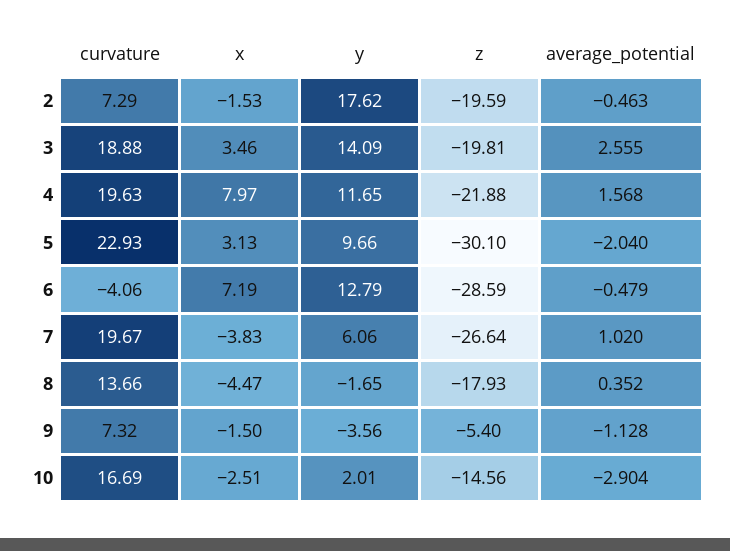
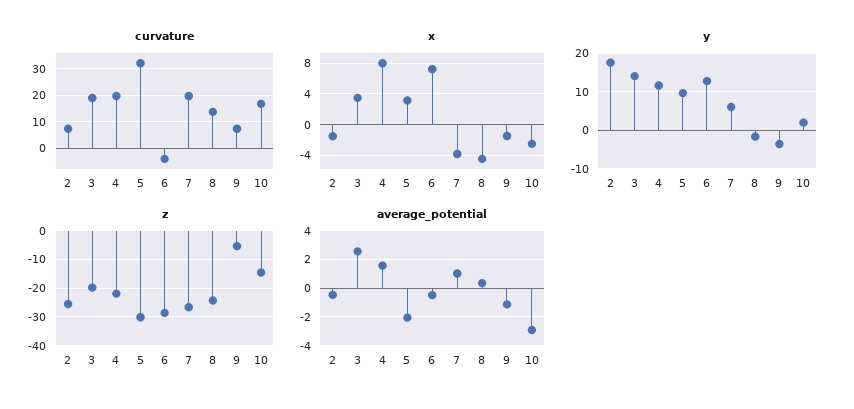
  {
    "curvature": {
      "2": 7.29,
      "3": 18.88,
      "4": 19.63,
-     "5": 22.93,
+     "5": 32.5,
      "6": -4.06,
      "7": 19.67,
      "8": 13.66,
      "9": 7.32,
      "10": 16.69
    },
    "x": {
      "2": -1.53,
      "3": 3.46,
      "4": 7.97,
      "5": 3.13,
      "6": 7.19,
      "7": -3.83,
      "8": -4.47,
      "9": -1.5,
      "10": -2.51
    },
    "y": {
      "2": 17.62,
      "3": 14.09,
      "4": 11.65,
      "5": 9.66,
      "6": 12.79,
      "7": 6.06,
      "8": -1.65,
      "9": -3.56,
      "10": 2.01
    },
    "z": {
-     "2": -19.59,
+     "2": -25,
      "3": -19.81,
      "4": -21.88,
      "5": -30.1,
      "6": -28.59,
      "7": -26.64,
-     "8": -17.93,
+     "8": -25,
      "9": -5.4,
      "10": -14.56
    },
    "average_potential": {
      "2": -0.463,
      "3": 2.555,
      "4": 1.568,
      "5": -2.04,
      "6": -0.479,
      "7": 1.02,
      "8": 0.352,
      "9": -1.128,
      "10": -2.904
    }
  }

